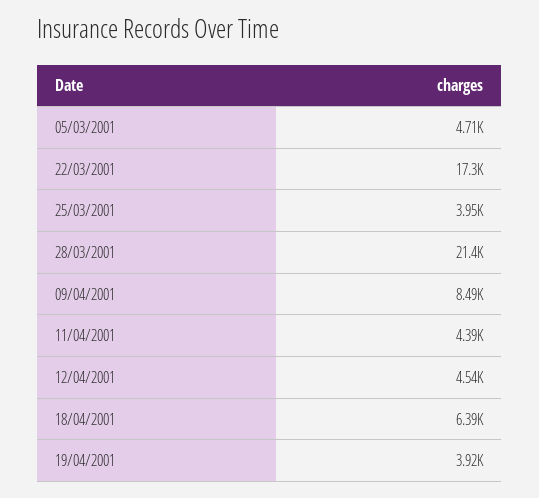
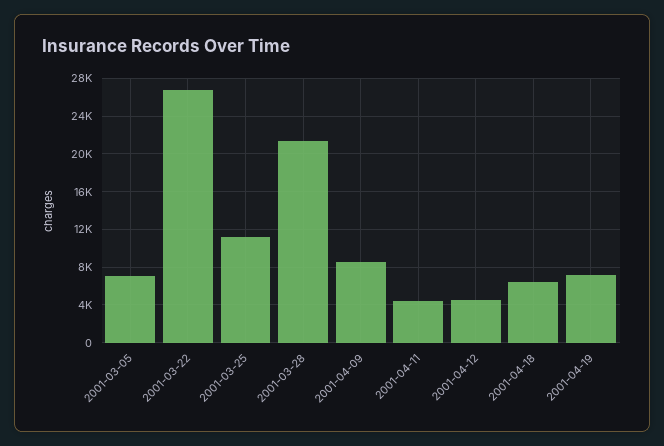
  {
-   "05/03/2001": 4710,
+   "05/03/2001": 7000,
-   "22/03/2001": 17300,
+   "22/03/2001": 27000,
-   "25/03/2001": 3950,
+   "25/03/2001": 11000,
    "28/03/2001": 21400,
    "09/04/2001": 8490,
    "11/04/2001": 4390,
    "12/04/2001": 4540,
    "18/04/2001": 6390,
-   "19/04/2001": 3920
+   "19/04/2001": 7000
  }

